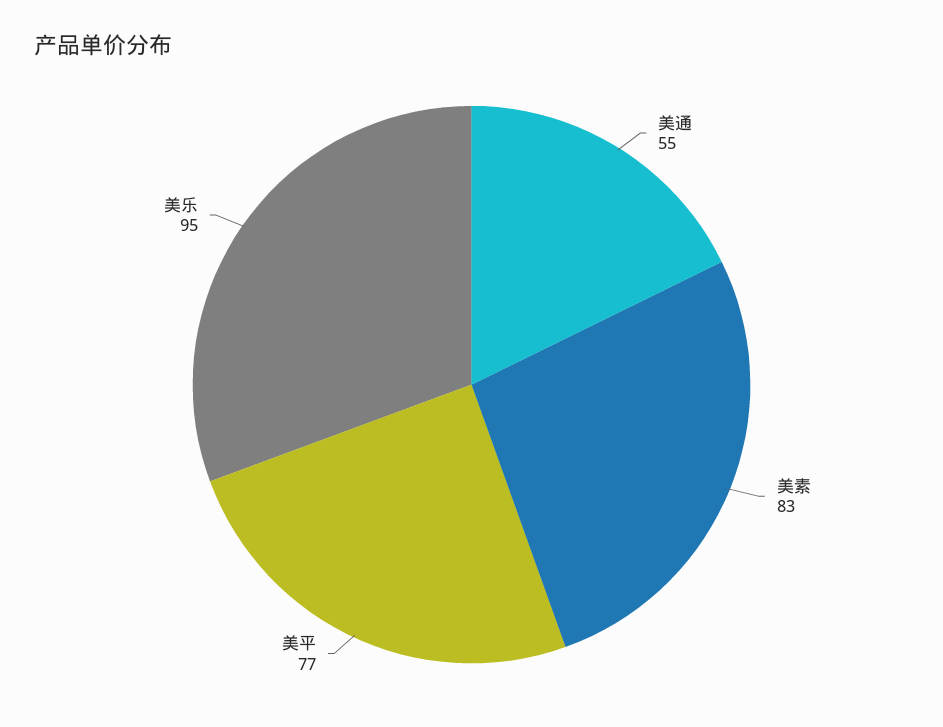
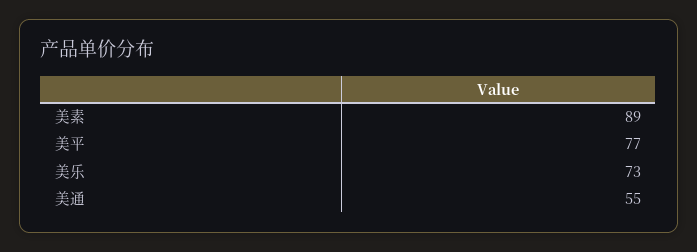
  {
    "美通": 55,
-   "美素": 83,
+   "美素": 89,
    "美平": 77,
-   "美乐": 95
+   "美乐": 73
  }

